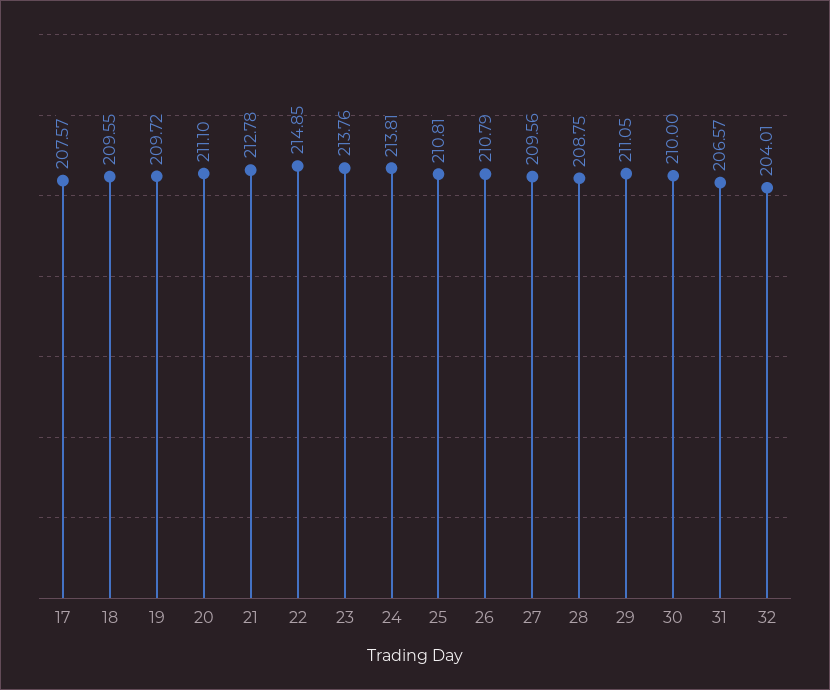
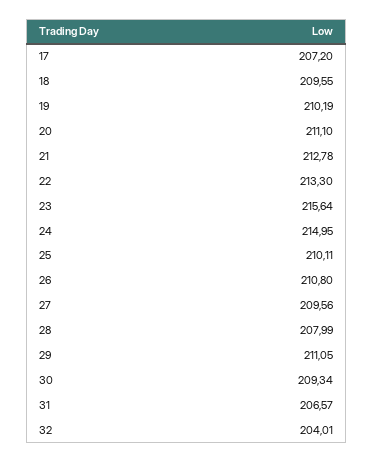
  {
-   "17": 207.57,
+   "17": 207.2,
    "18": 209.55,
-   "19": 209.72,
+   "19": 210.19,
    "20": 211.1,
    "21": 212.78,
-   "22": 214.85,
+   "22": 213.3,
-   "23": 213.76,
+   "23": 215.64,
-   "24": 213.81,
+   "24": 214.95,
-   "25": 210.81,
+   "25": 210.11,
-   "26": 210.79,
+   "26": 210.8,
    "27": 209.56,
-   "28": 208.75,
+   "28": 207.99,
    "29": 211.05,
-   "30": 210,
+   "30": 209.34,
    "31": 206.57,
    "32": 204.01
  }

